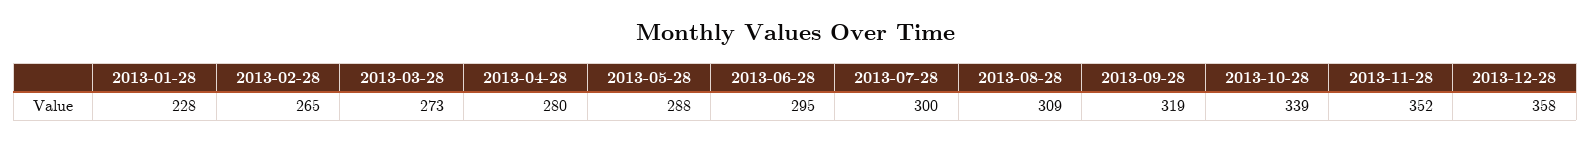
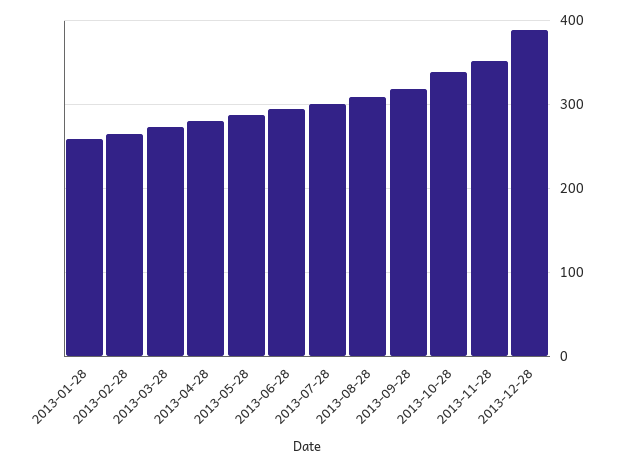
  {
-   "2013-01-28": 228,
+   "2013-01-28": 260,
    "2013-02-28": 265,
    "2013-03-28": 273,
    "2013-04-28": 280,
    "2013-05-28": 288,
    "2013-06-28": 295,
    "2013-07-28": 300,
    "2013-08-28": 309,
    "2013-09-28": 319,
    "2013-10-28": 339,
    "2013-11-28": 352,
-   "2013-12-28": 358
+   "2013-12-28": 390
  }

